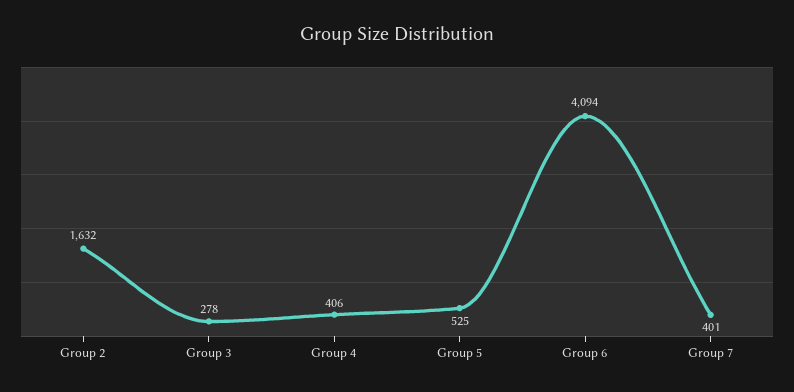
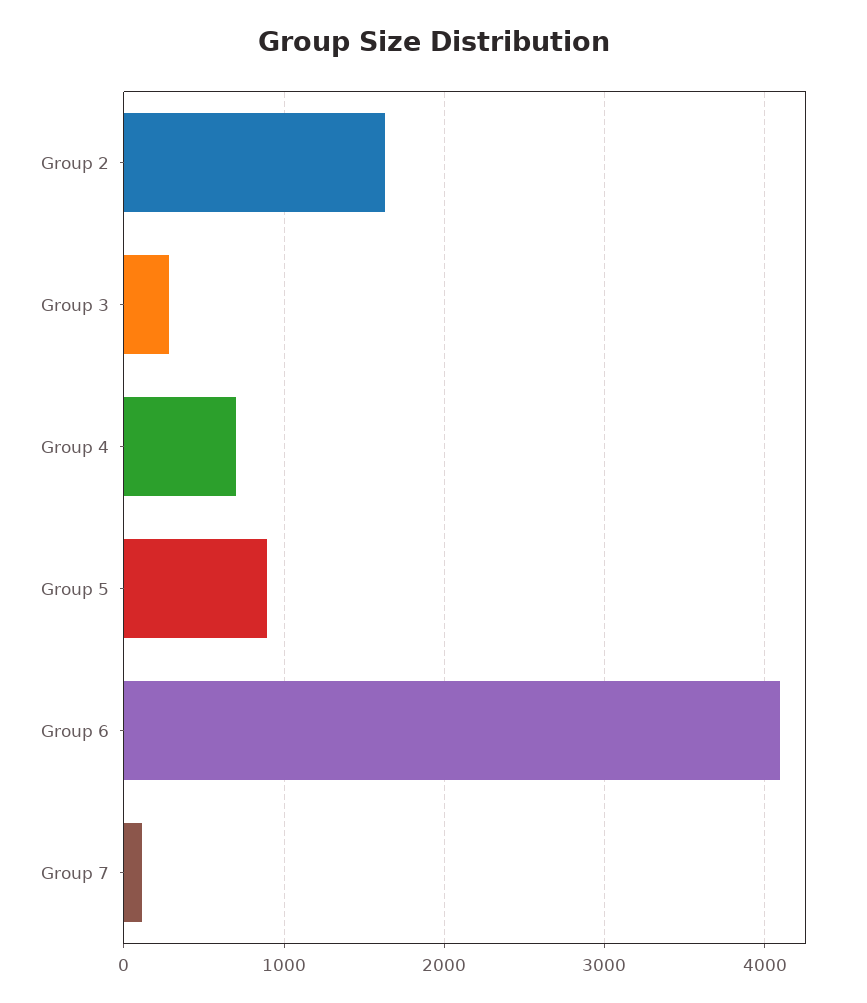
  {
    "Group 2": 1632,
    "Group 3": 278,
-   "Group 4": 406,
+   "Group 4": 700,
-   "Group 5": 525,
+   "Group 5": 900,
    "Group 6": 4094,
-   "Group 7": 401
+   "Group 7": 100
  }

